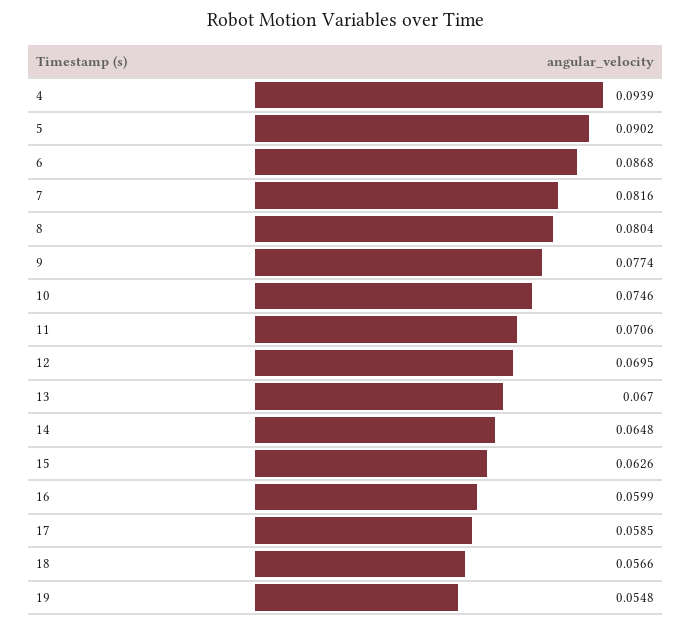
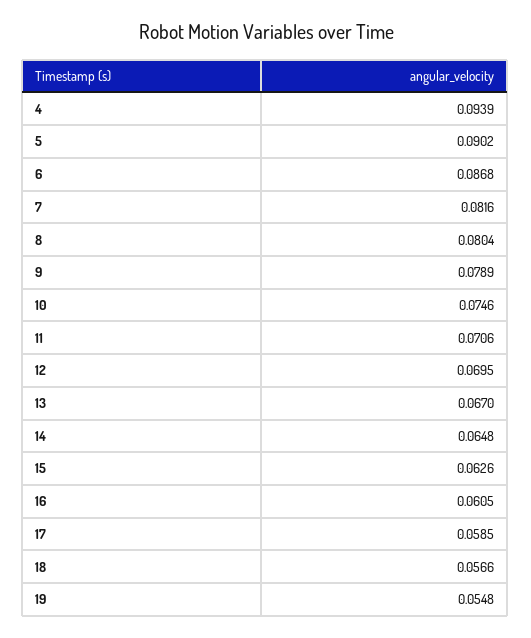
  {
    "4": 0.0939,
    "5": 0.0902,
    "6": 0.0868,
    "7": 0.0816,
    "8": 0.0804,
-   "9": 0.0774,
+   "9": 0.0789,
    "10": 0.0746,
    "11": 0.0706,
    "12": 0.0695,
    "13": 0.067,
    "14": 0.0648,
    "15": 0.0626,
-   "16": 0.0599,
+   "16": 0.0605,
    "17": 0.0585,
    "18": 0.0566,
    "19": 0.0548
  }

